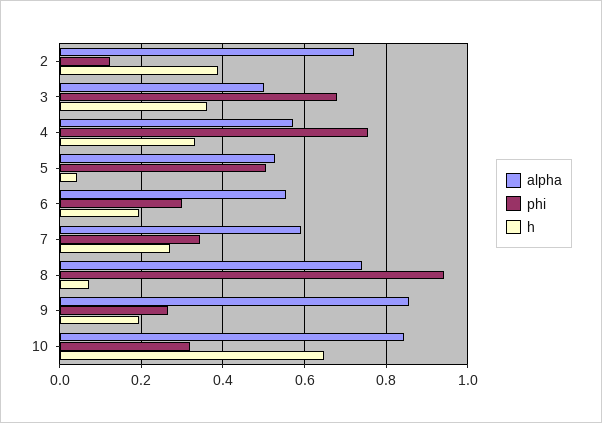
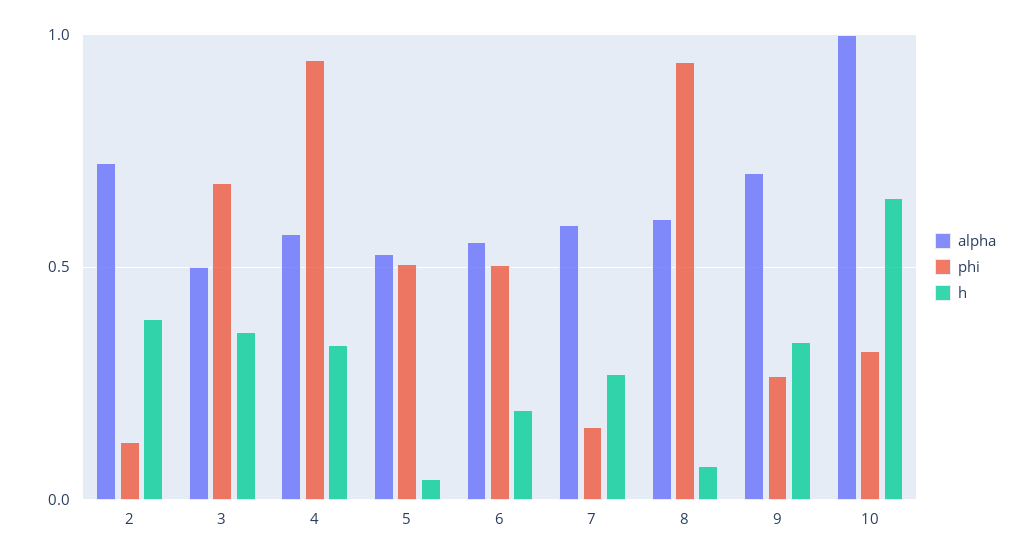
  {
    "alpha": {
      "2": 0.72,
      "3": 0.5,
      "4": 0.58,
      "5": 0.52,
      "6": 0.56,
      "7": 0.6,
-     "8": 0.74,
+     "8": 0.6,
-     "9": 0.86,
+     "9": 0.7,
-     "10": 0.84
+     "10": 1
    },
    "phi": {
      "2": 0.12,
      "3": 0.68,
-     "4": 0.76,
+     "4": 0.95,
      "5": 0.5,
-     "6": 0.3,
+     "6": 0.5,
-     "7": 0.34,
+     "7": 0.15,
      "8": 0.94,
      "9": 0.26,
      "10": 0.32
    },
    "h": {
      "2": 0.38,
      "3": 0.36,
      "4": 0.34,
      "5": 0.04,
      "6": 0.2,
      "7": 0.28,
      "8": 0.08,
-     "9": 0.2,
+     "9": 0.35,
      "10": 0.64
    }
  }

